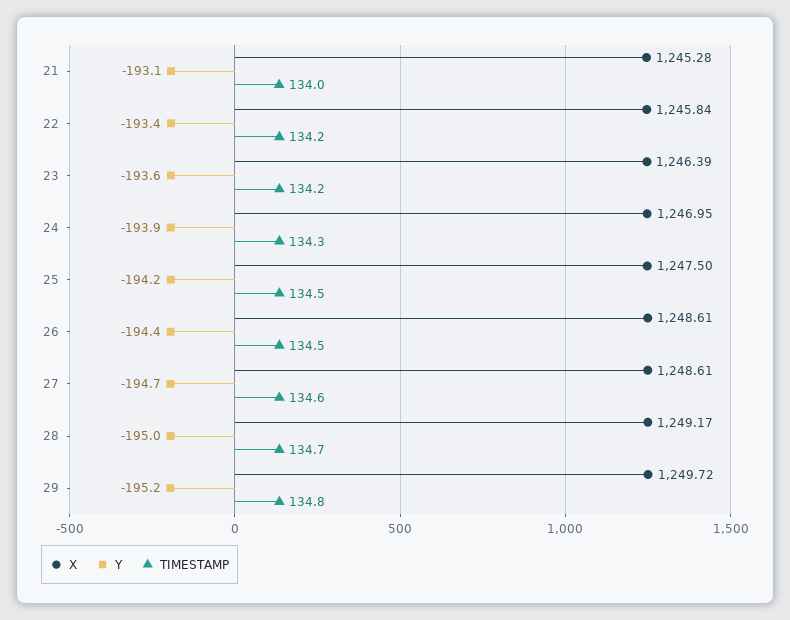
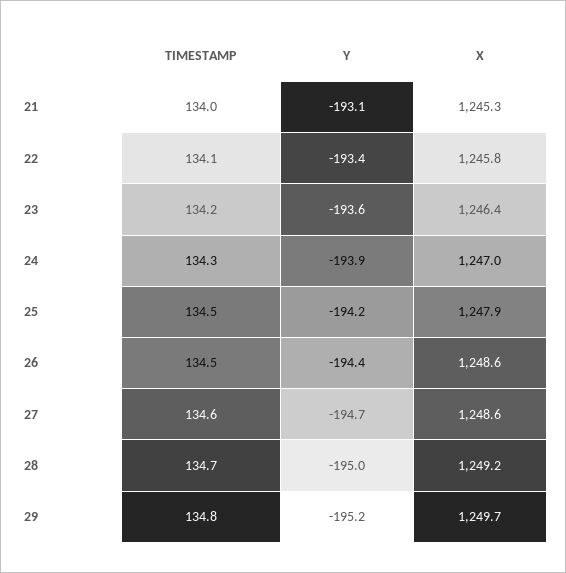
  {
    "X": {
      "21": 1245.28,
      "22": 1245.84,
      "23": 1246.39,
      "24": 1246.95,
-     "25": 1247.5,
+     "25": 1247.9,
      "26": 1248.61,
      "27": 1248.61,
      "28": 1249.17,
      "29": 1249.72
    },
    "Y": {
      "21": -193.1,
      "22": -193.4,
      "23": -193.6,
      "24": -193.9,
      "25": -194.2,
      "26": -194.4,
      "27": -194.7,
      "28": -195,
      "29": -195.2
    },
    "TIMESTAMP": {
      "21": 134,
-     "22": 134.2,
+     "22": 134.1,
      "23": 134.2,
      "24": 134.3,
      "25": 134.5,
      "26": 134.5,
      "27": 134.6,
      "28": 134.7,
      "29": 134.8
    }
  }

